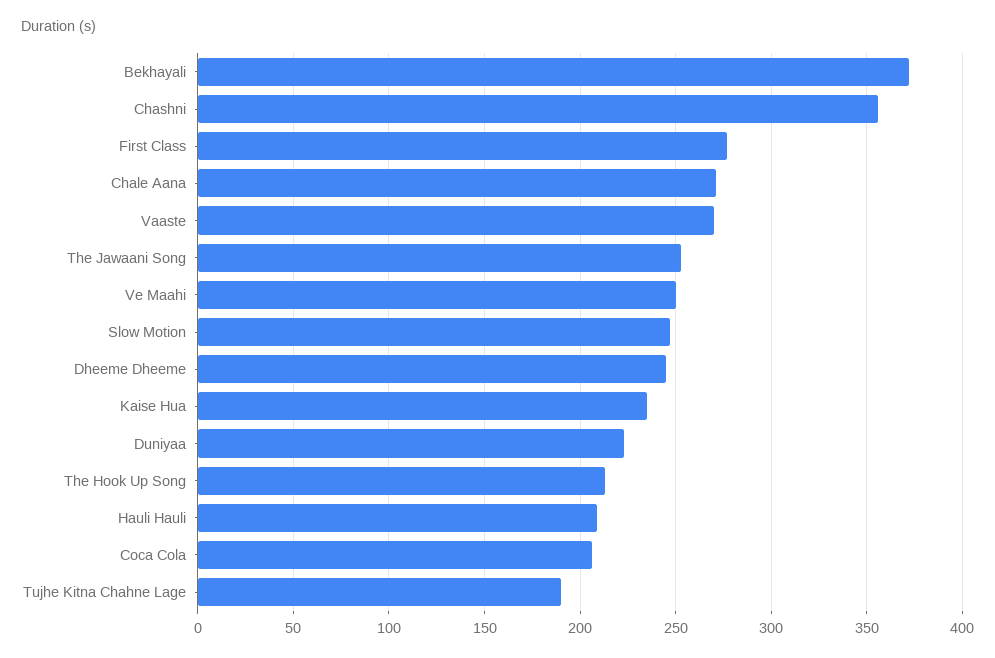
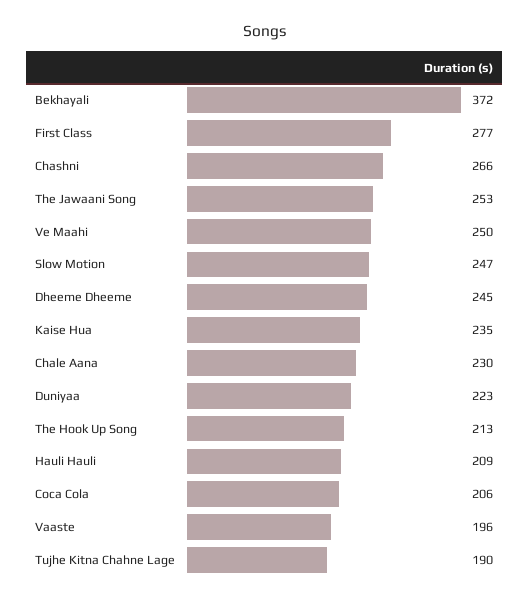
  {
    "Bekhayali": 372,
-   "Chashni": 355,
+   "Chashni": 266,
    "First Class": 277,
-   "Chale Aana": 270,
+   "Chale Aana": 230,
-   "Vaaste": 270,
+   "Vaaste": 196,
    "The Jawaani Song": 253,
    "Ve Maahi": 250,
    "Slow Motion": 247,
    "Dheeme Dheeme": 245,
    "Kaise Hua": 235,
    "Duniyaa": 223,
    "The Hook Up Song": 213,
    "Hauli Hauli": 209,
    "Coca Cola": 206,
    "Tujhe Kitna Chahne Lage": 190
  }

